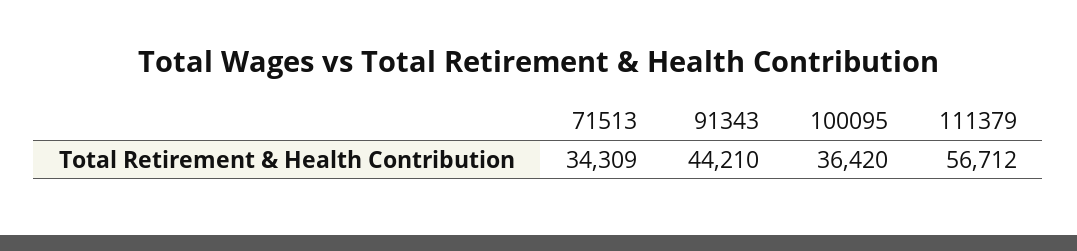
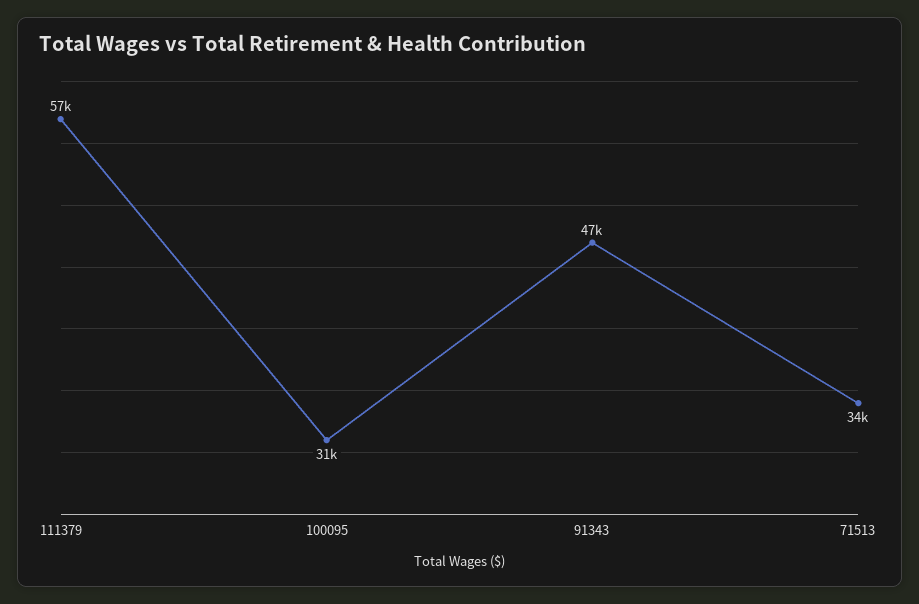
  {
    "71513": 34309,
-   "91343": 44210,
+   "91343": 47000,
-   "100095": 36420,
+   "100095": 31000,
    "111379": 56712
  }

